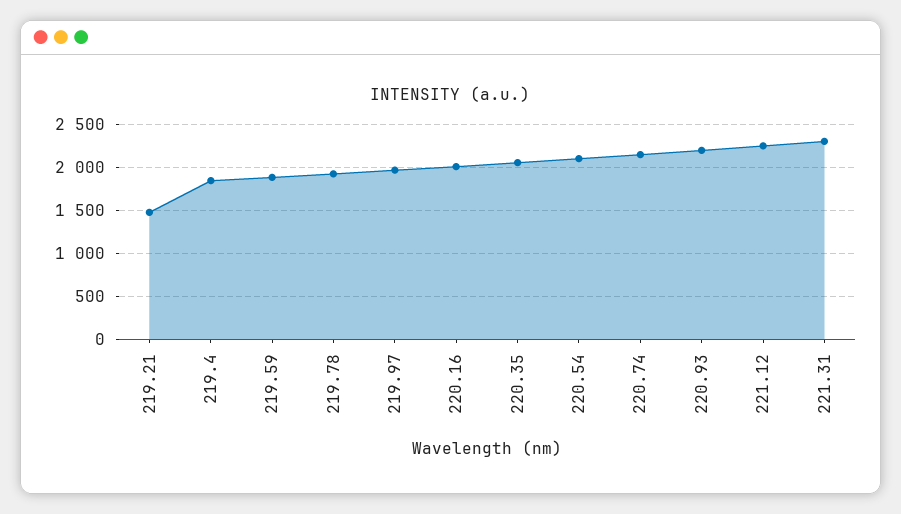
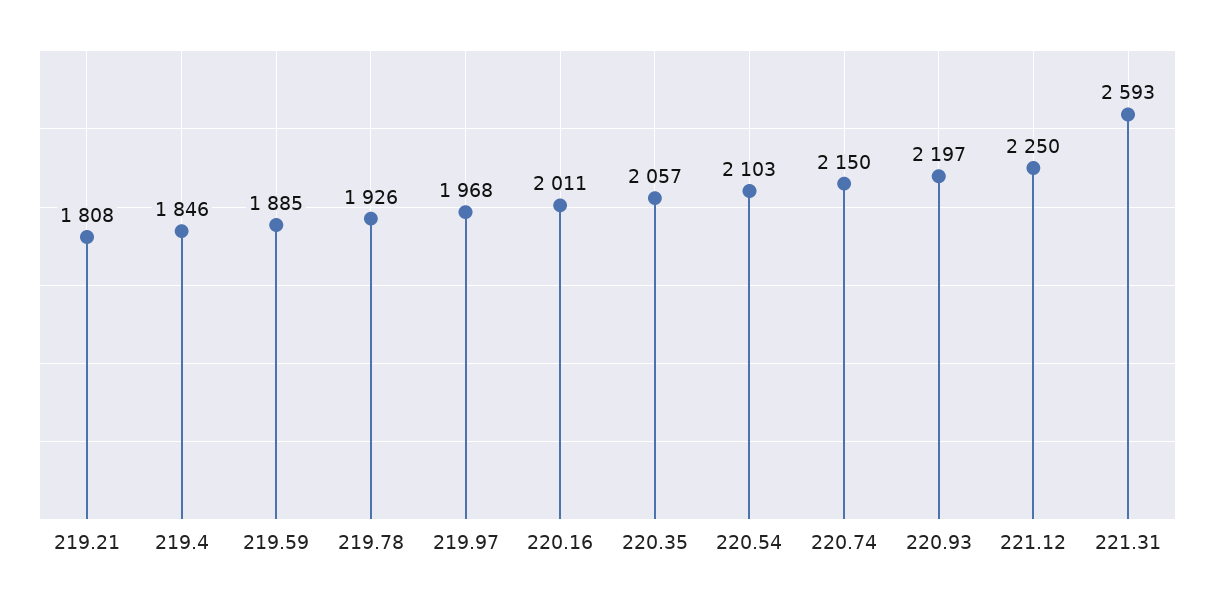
  {
-   "219.21": 1500,
+   "219.21": 1808,
    "219.4": 1846,
    "219.59": 1885,
    "219.78": 1926,
    "219.97": 1968,
    "220.16": 2011,
    "220.35": 2057,
    "220.54": 2103,
    "220.74": 2150,
    "220.93": 2197,
    "221.12": 2250,
-   "221.31": 2300
+   "221.31": 2593
  }

